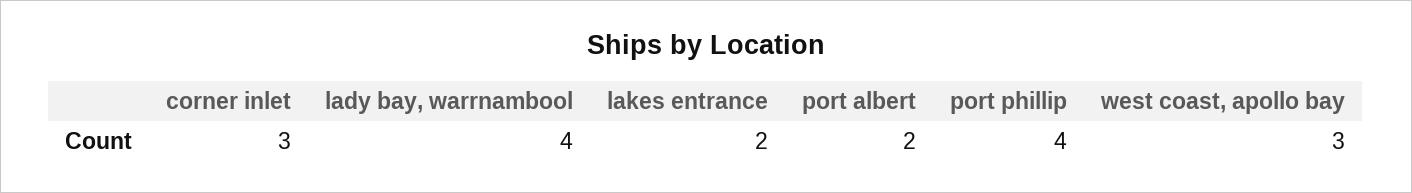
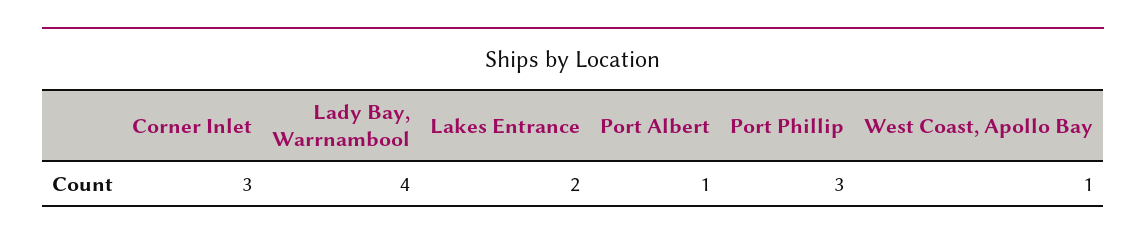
  {
    "corner inlet": 3,
    "lady bay, warrnambool": 4,
    "lakes entrance": 2,
-   "port albert": 2,
+   "port albert": 1,
-   "port phillip": 4,
+   "port phillip": 3,
-   "west coast, apollo bay": 3
+   "west coast, apollo bay": 1
  }

